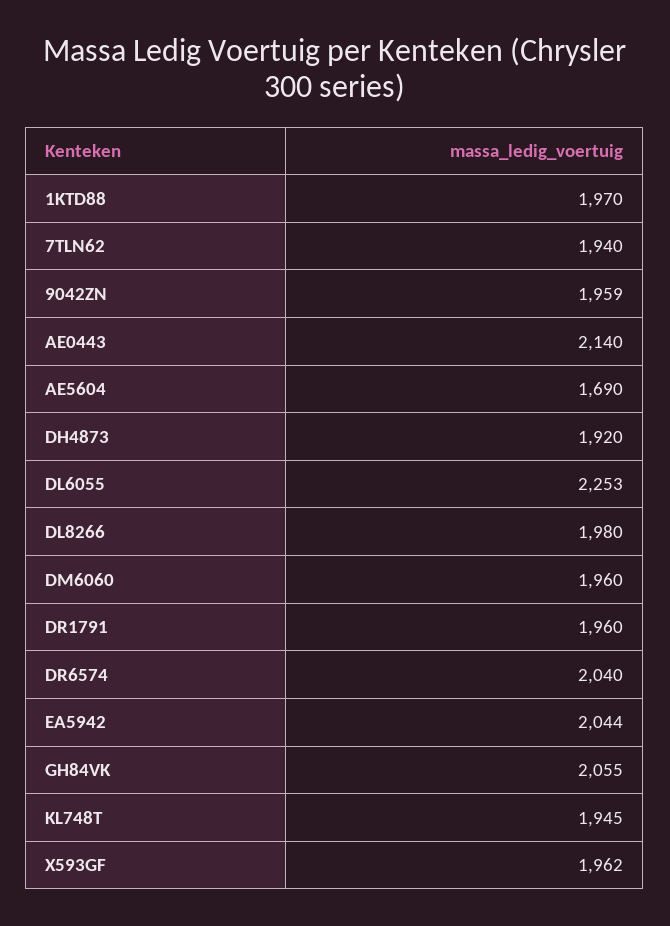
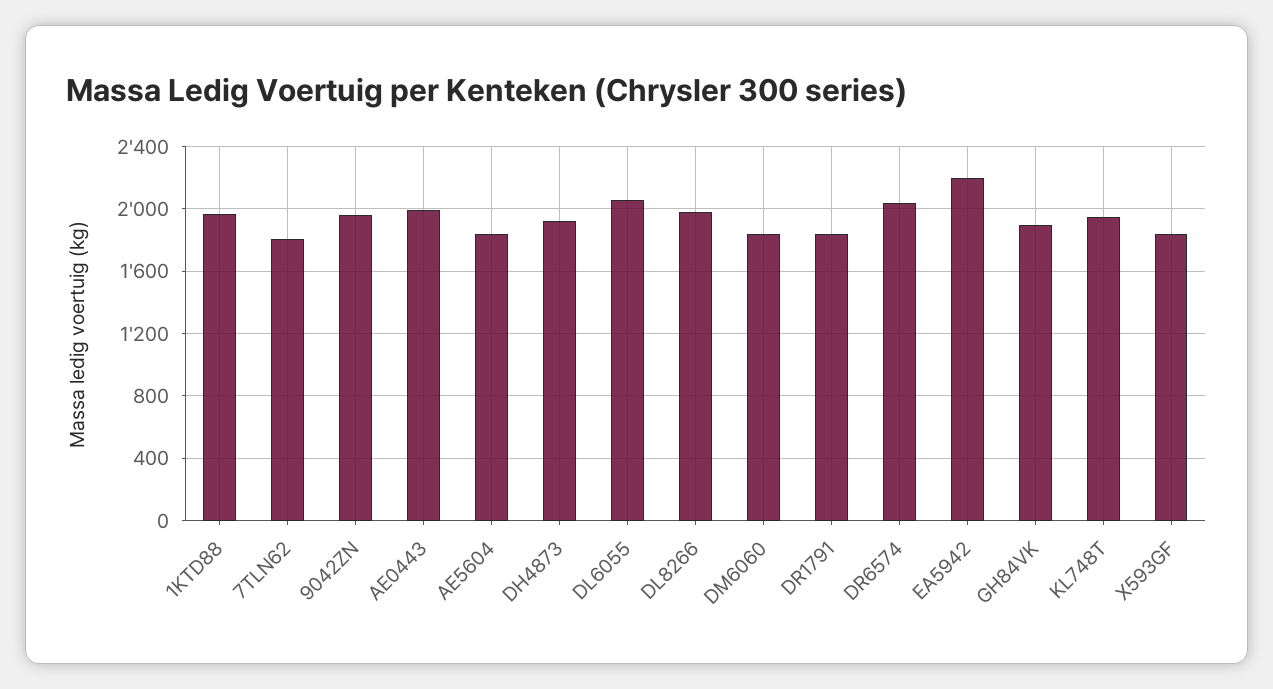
  {
    "1KTD88": 1970,
-   "7TLN62": 1940,
+   "7TLN62": 1800,
    "9042ZN": 1959,
-   "AE0443": 2140,
+   "AE0443": 2000,
-   "AE5604": 1690,
+   "AE5604": 1850,
    "DH4873": 1920,
-   "DL6055": 2253,
+   "DL6055": 2050,
    "DL8266": 1980,
-   "DM6060": 1960,
+   "DM6060": 1850,
-   "DR1791": 1960,
+   "DR1791": 1850,
    "DR6574": 2040,
-   "EA5942": 2044,
+   "EA5942": 2200,
-   "GH84VK": 2055,
+   "GH84VK": 1900,
    "KL748T": 1945,
-   "X593GF": 1962
+   "X593GF": 1850
  }

